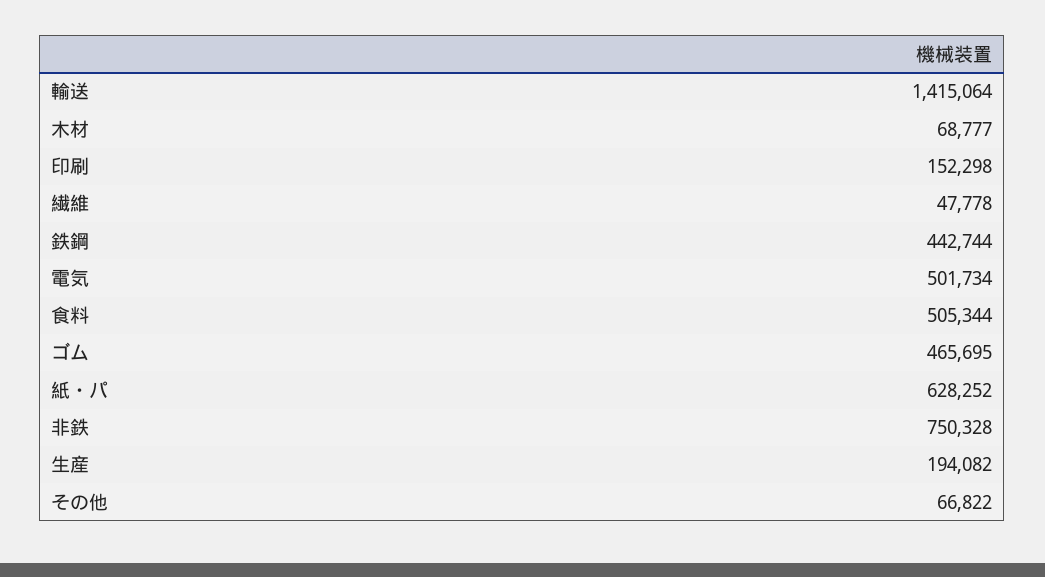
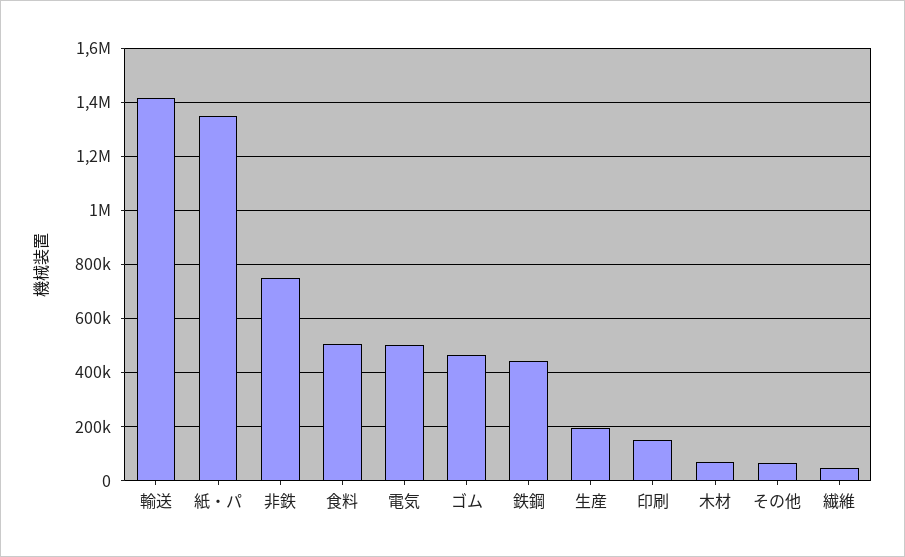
  {
    "輸送": 1415064,
    "木材": 68777,
    "印刷": 152298,
    "繊維": 47778,
    "鉄鋼": 442744,
    "電気": 501734,
    "食料": 505344,
    "ゴム": 465695,
-   "紙・パ": 628252,
+   "紙・パ": 1350000,
    "非鉄": 750328,
    "生産": 194082,
    "その他": 66822
  }

